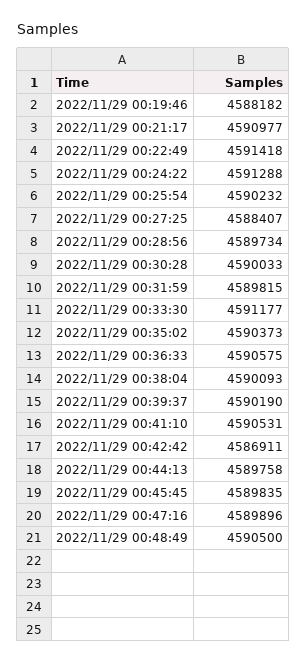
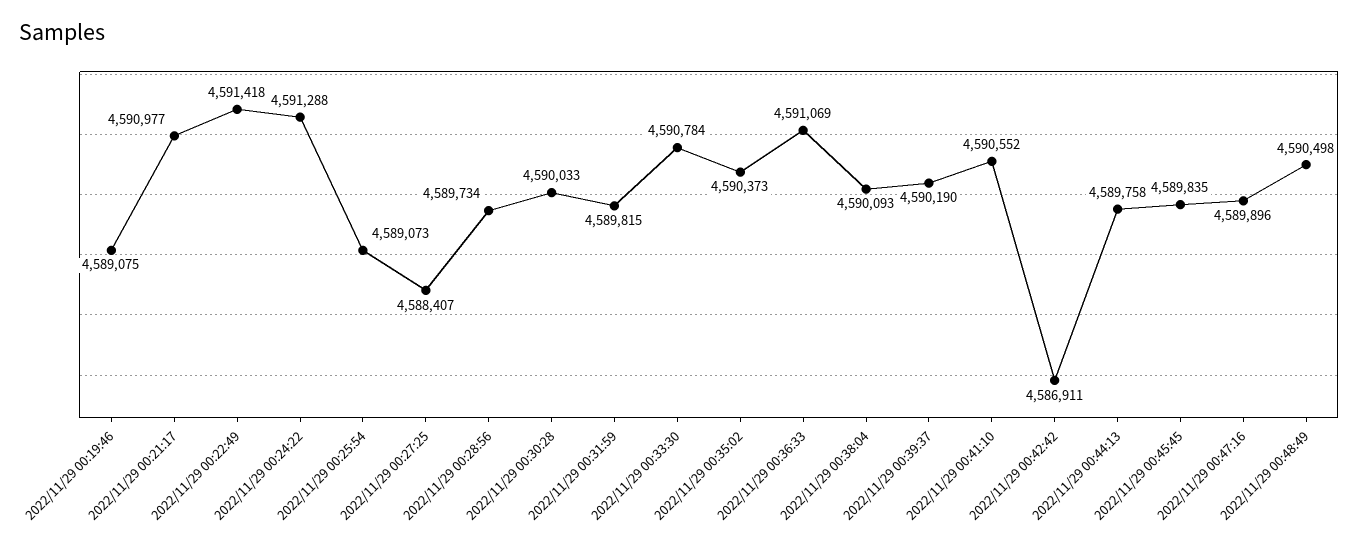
  {
-   "2022/11/29 00:19:46": 4588182,
+   "2022/11/29 00:19:46": 4589075,
    "2022/11/29 00:21:17": 4590977,
    "2022/11/29 00:22:49": 4591418,
    "2022/11/29 00:24:22": 4591288,
-   "2022/11/29 00:25:54": 4590232,
+   "2022/11/29 00:25:54": 4589073,
    "2022/11/29 00:27:25": 4588407,
    "2022/11/29 00:28:56": 4589734,
    "2022/11/29 00:30:28": 4590033,
    "2022/11/29 00:31:59": 4589815,
-   "2022/11/29 00:33:30": 4591177,
+   "2022/11/29 00:33:30": 4590784,
    "2022/11/29 00:35:02": 4590373,
-   "2022/11/29 00:36:33": 4590575,
+   "2022/11/29 00:36:33": 4591069,
    "2022/11/29 00:38:04": 4590093,
    "2022/11/29 00:39:37": 4590190,
-   "2022/11/29 00:41:10": 4590531,
+   "2022/11/29 00:41:10": 4590552,
    "2022/11/29 00:42:42": 4586911,
    "2022/11/29 00:44:13": 4589758,
    "2022/11/29 00:45:45": 4589835,
    "2022/11/29 00:47:16": 4589896,
-   "2022/11/29 00:48:49": 4590500
+   "2022/11/29 00:48:49": 4590498
  }

